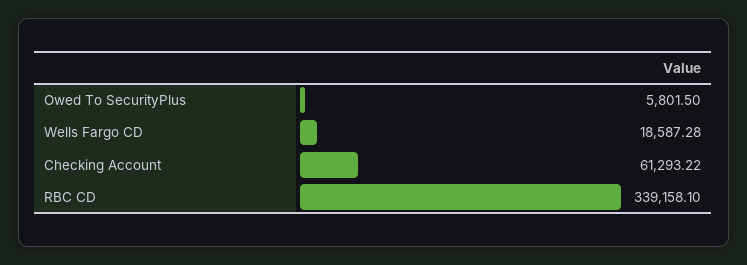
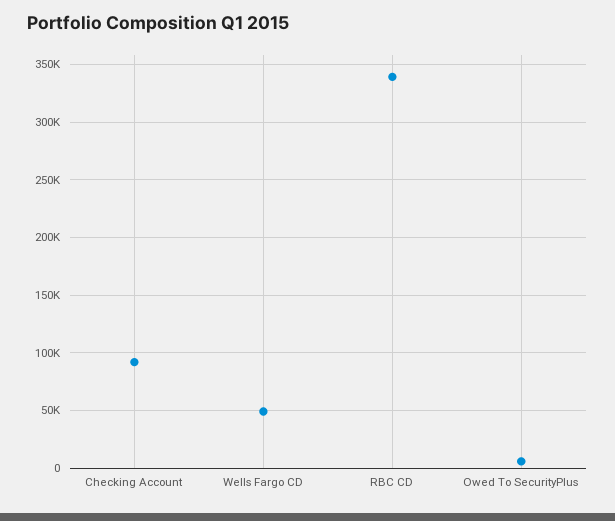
  {
    "Owed To SecurityPlus": 5801.5,
-   "Wells Fargo CD": 18587.28,
+   "Wells Fargo CD": 50000,
-   "Checking Account": 61293.22,
+   "Checking Account": 90000,
    "RBC CD": 339158.1
  }

